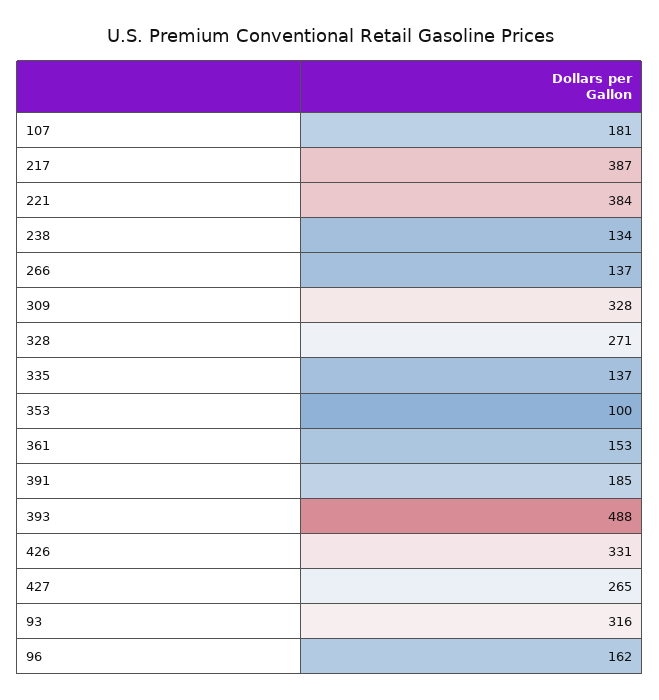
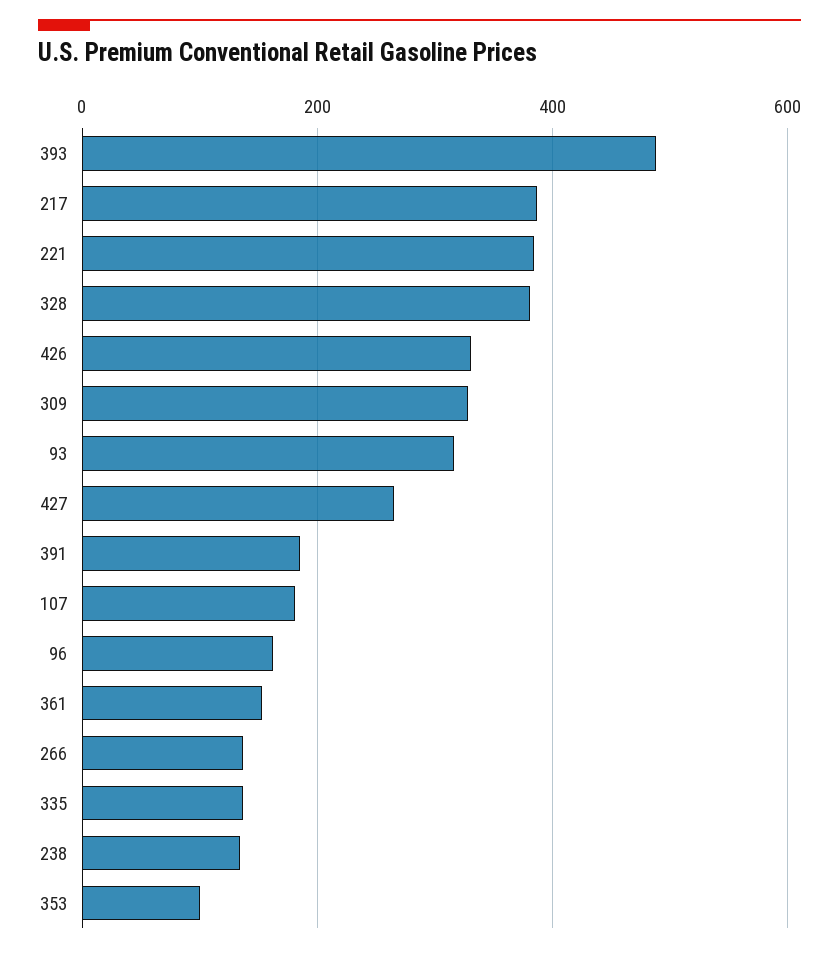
  {
    "107": 181,
    "217": 387,
    "221": 384,
    "238": 134,
    "266": 137,
    "309": 328,
-   "328": 271,
+   "328": 380,
    "335": 137,
    "353": 100,
    "361": 153,
    "391": 185,
    "393": 488,
    "426": 331,
    "427": 265,
    "93": 316,
    "96": 162
  }

